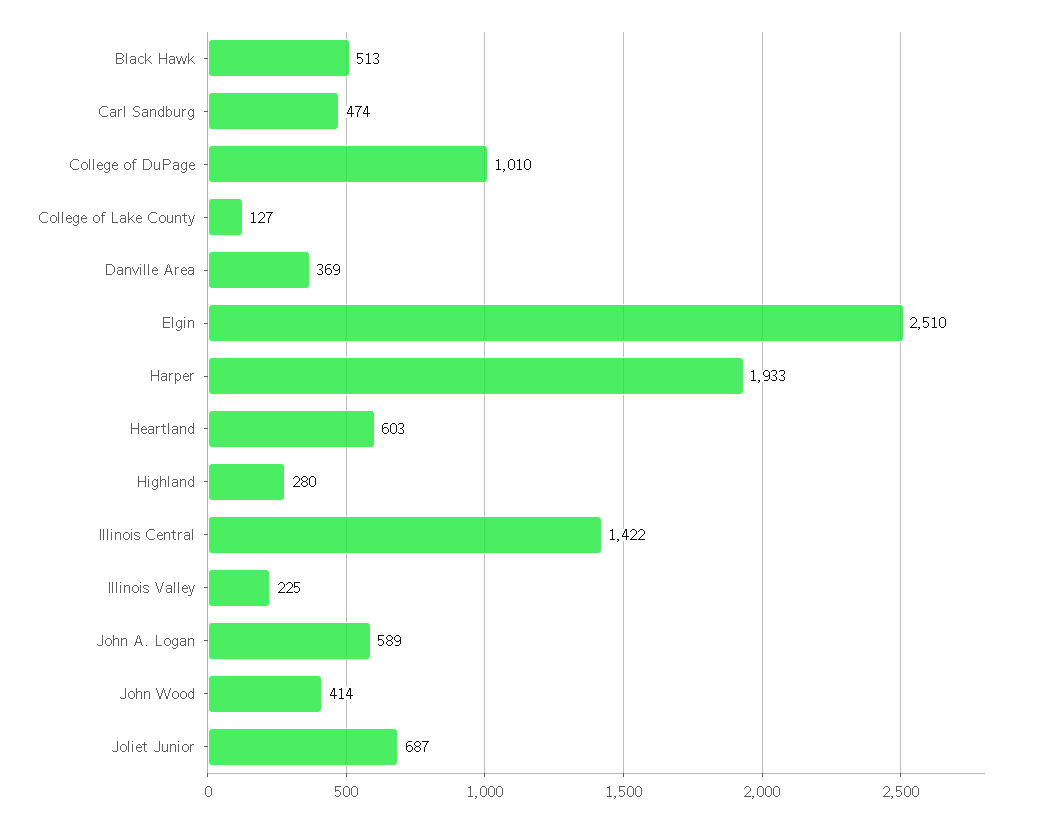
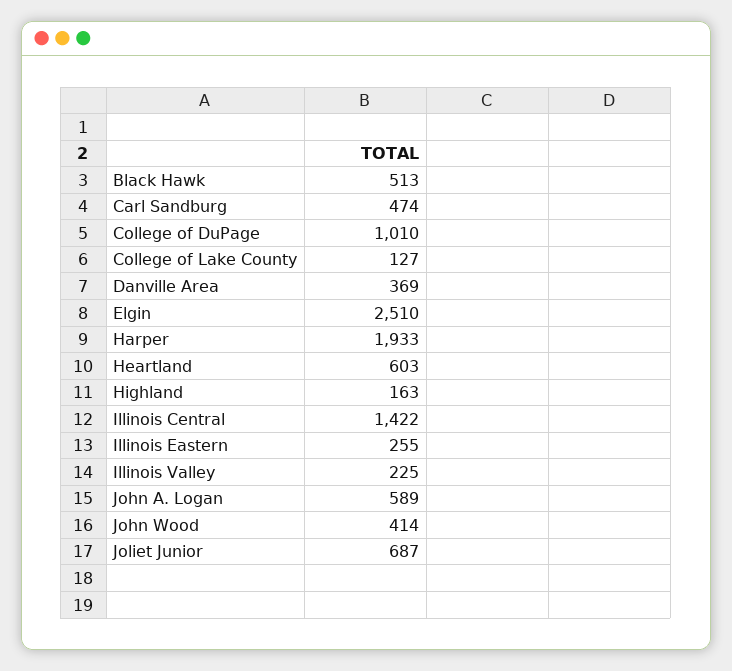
  {
    "Black Hawk": 513,
    "Carl Sandburg": 474,
    "College of DuPage": 1010,
    "College of Lake County": 127,
    "Danville Area": 369,
    "Elgin": 2510,
    "Harper": 1933,
    "Heartland": 603,
-   "Highland": 280,
+   "Highland": 163,
    "Illinois Central": 1422,
    "Illinois Valley": 225,
    "John A. Logan": 589,
    "John Wood": 414,
-   "Joliet Junior": 687
+   "Joliet Junior": 687,
+   "Illinois Eastern": 255
  }

